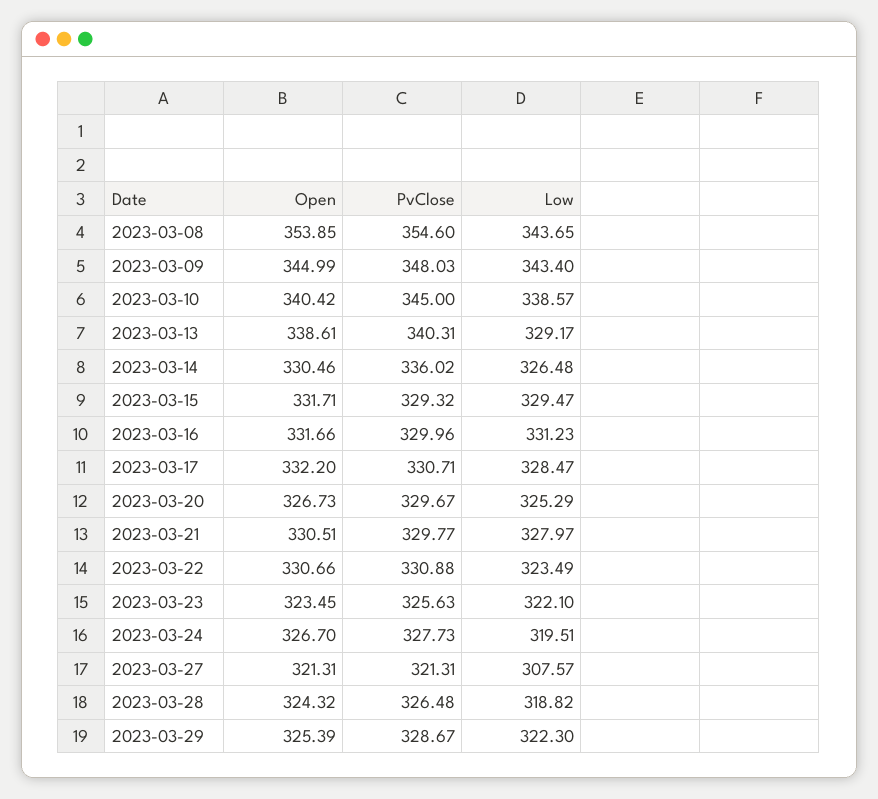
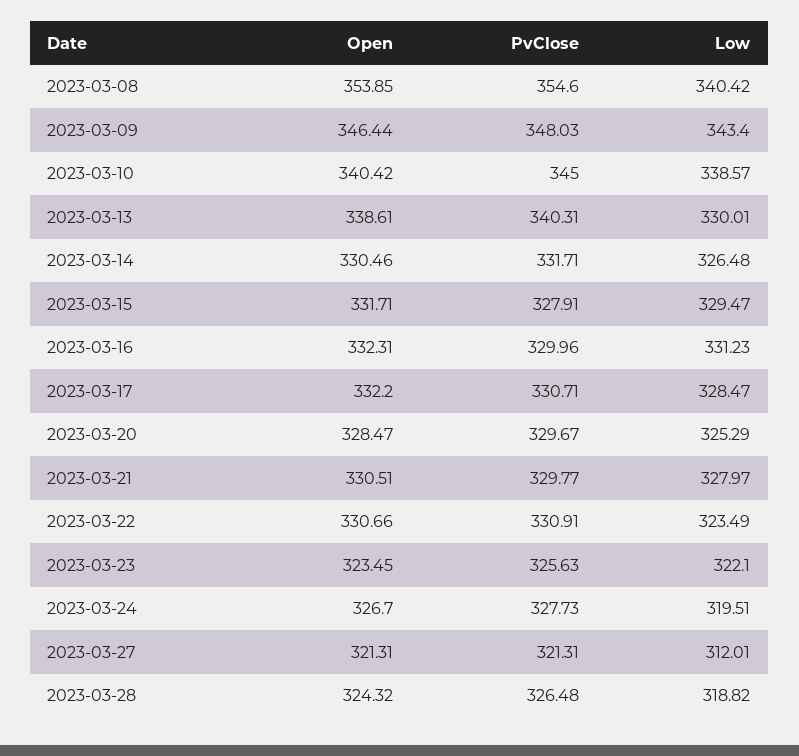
  {
    "Open": {
      "2023-03-08": 353.85,
-     "2023-03-09": 344.99,
+     "2023-03-09": 346.44,
      "2023-03-10": 340.42,
      "2023-03-13": 338.61,
      "2023-03-14": 330.46,
      "2023-03-15": 331.71,
-     "2023-03-16": 331.66,
+     "2023-03-16": 332.31,
      "2023-03-17": 332.2,
-     "2023-03-20": 326.73,
+     "2023-03-20": 328.47,
      "2023-03-21": 330.51,
      "2023-03-22": 330.66,
      "2023-03-23": 323.45,
      "2023-03-24": 326.7,
      "2023-03-27": 321.31,
-     "2023-03-28": 324.32,
+     "2023-03-28": 324.32
-     "2023-03-29": 325.39
    },
    "PvClose": {
      "2023-03-08": 354.6,
      "2023-03-09": 348.03,
      "2023-03-10": 345,
      "2023-03-13": 340.31,
-     "2023-03-14": 336.02,
+     "2023-03-14": 331.71,
-     "2023-03-15": 329.32,
+     "2023-03-15": 327.91,
      "2023-03-16": 329.96,
      "2023-03-17": 330.71,
      "2023-03-20": 329.67,
      "2023-03-21": 329.77,
-     "2023-03-22": 330.88,
+     "2023-03-22": 330.91,
      "2023-03-23": 325.63,
      "2023-03-24": 327.73,
      "2023-03-27": 321.31,
-     "2023-03-28": 326.48,
+     "2023-03-28": 326.48
-     "2023-03-29": 328.67
    },
    "Low": {
-     "2023-03-08": 343.65,
+     "2023-03-08": 340.42,
      "2023-03-09": 343.4,
      "2023-03-10": 338.57,
-     "2023-03-13": 329.17,
+     "2023-03-13": 330.01,
      "2023-03-14": 326.48,
      "2023-03-15": 329.47,
      "2023-03-16": 331.23,
      "2023-03-17": 328.47,
      "2023-03-20": 325.29,
      "2023-03-21": 327.97,
      "2023-03-22": 323.49,
      "2023-03-23": 322.1,
      "2023-03-24": 319.51,
-     "2023-03-27": 307.57,
+     "2023-03-27": 312.01,
-     "2023-03-28": 318.82,
+     "2023-03-28": 318.82
-     "2023-03-29": 322.3
    }
  }

